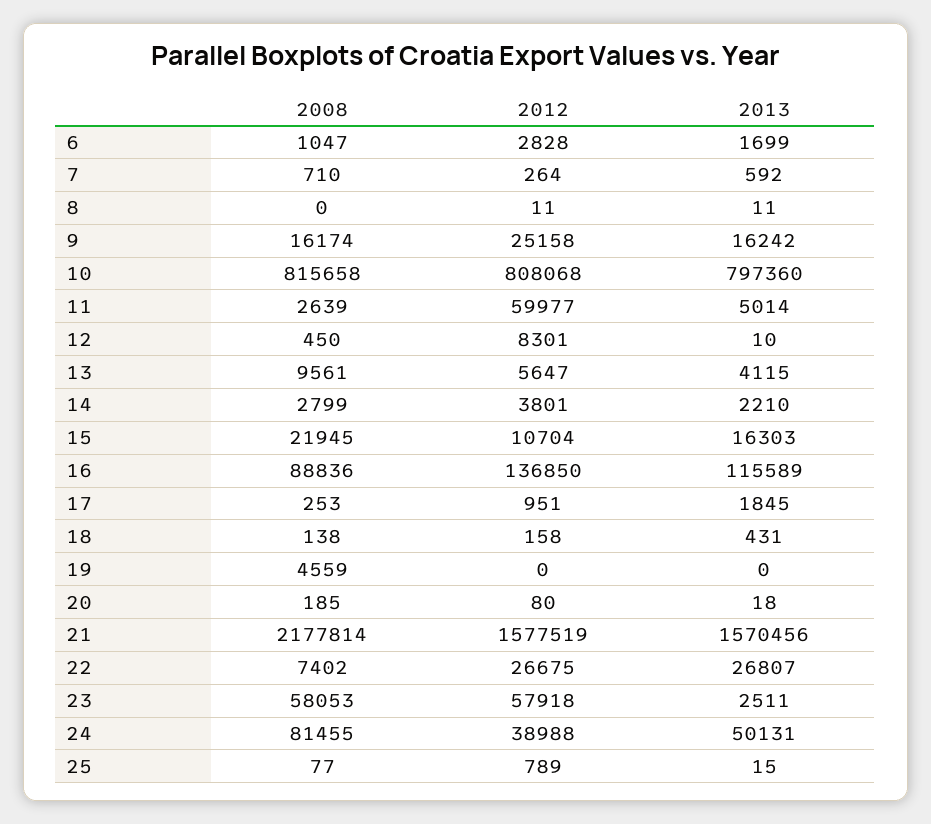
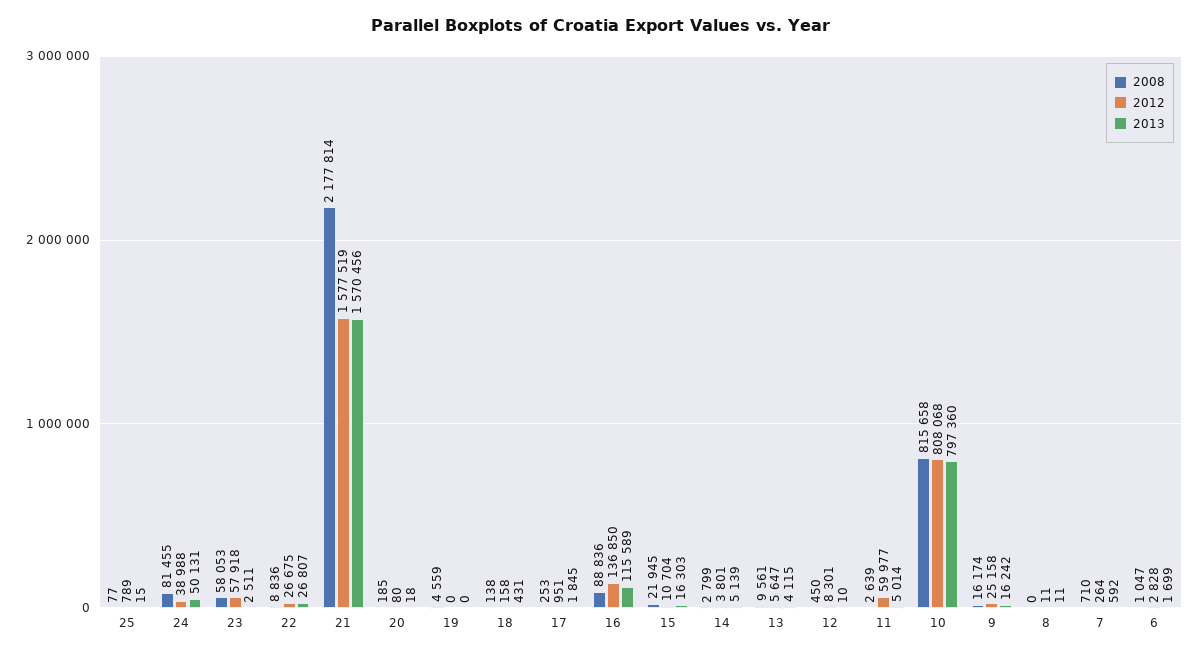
  {
    "2008": {
      "6": 1047,
      "7": 710,
      "8": 0,
      "9": 16174,
      "10": 815658,
      "11": 2639,
      "12": 450,
      "13": 9561,
      "14": 2799,
      "15": 21945,
      "16": 88836,
      "17": 253,
      "18": 138,
      "19": 4559,
      "20": 185,
      "21": 2177814,
-     "22": 7402,
+     "22": 8836,
      "23": 58053,
      "24": 81455,
      "25": 77
    },
    "2012": {
      "6": 2828,
      "7": 264,
      "8": 11,
      "9": 25158,
      "10": 808068,
      "11": 59977,
      "12": 8301,
      "13": 5647,
      "14": 3801,
      "15": 10704,
      "16": 136850,
      "17": 951,
      "18": 158,
      "19": 0,
      "20": 80,
      "21": 1577519,
      "22": 26675,
      "23": 57918,
      "24": 38988,
      "25": 789
    },
    "2013": {
      "6": 1699,
      "7": 592,
      "8": 11,
      "9": 16242,
      "10": 797360,
      "11": 5014,
      "12": 10,
      "13": 4115,
-     "14": 2210,
+     "14": 5139,
      "15": 16303,
      "16": 115589,
      "17": 1845,
      "18": 431,
      "19": 0,
      "20": 18,
      "21": 1570456,
      "22": 26807,
      "23": 2511,
      "24": 50131,
      "25": 15
    }
  }

